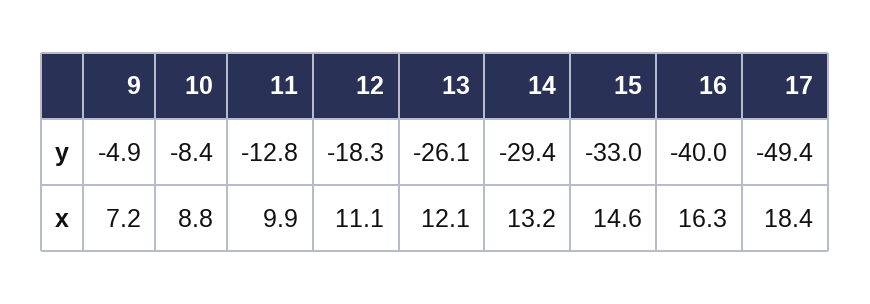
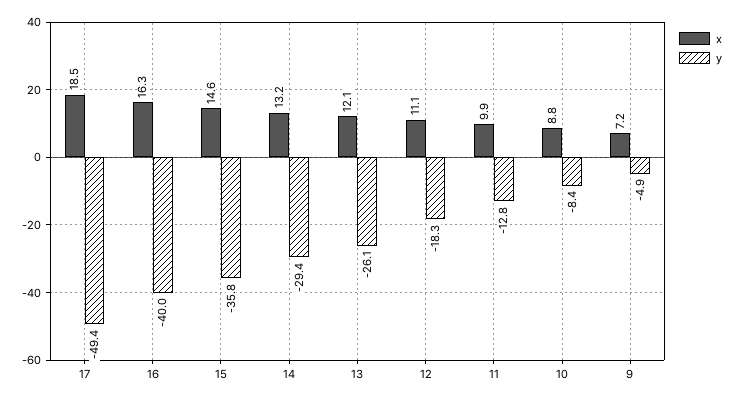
  {
    "y": {
      "9": -4.9,
      "10": -8.4,
      "11": -12.8,
      "12": -18.3,
      "13": -26.1,
      "14": -29.4,
-     "15": -33,
+     "15": -35.8,
      "16": -40,
      "17": -49.4
    },
    "x": {
      "9": 7.2,
      "10": 8.8,
      "11": 9.9,
      "12": 11.1,
      "13": 12.1,
      "14": 13.2,
      "15": 14.6,
      "16": 16.3,
-     "17": 18.4
+     "17": 18.5
    }
  }

